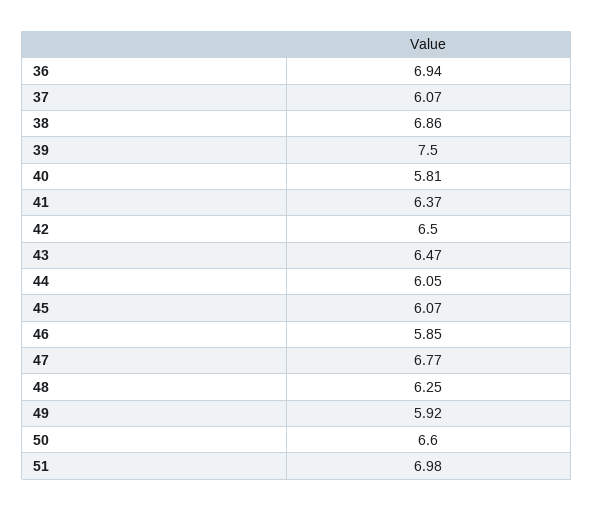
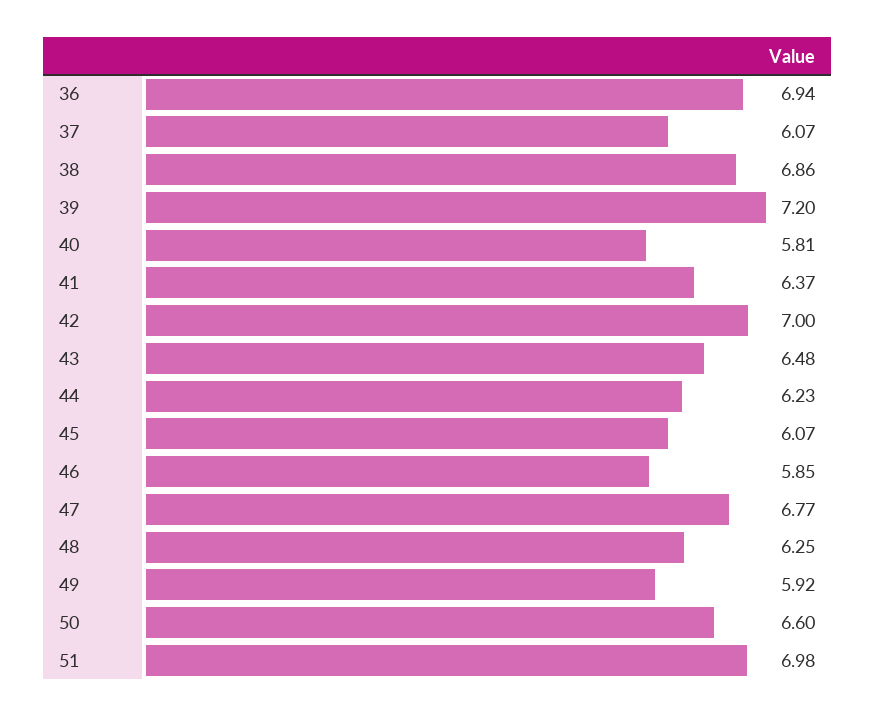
  {
    "36": 6.94,
    "37": 6.07,
    "38": 6.86,
-   "39": 7.5,
+   "39": 7.2,
    "40": 5.81,
    "41": 6.37,
-   "42": 6.5,
+   "42": 7,
-   "43": 6.47,
+   "43": 6.48,
-   "44": 6.05,
+   "44": 6.23,
    "45": 6.07,
    "46": 5.85,
    "47": 6.77,
    "48": 6.25,
    "49": 5.92,
    "50": 6.6,
    "51": 6.98
  }

